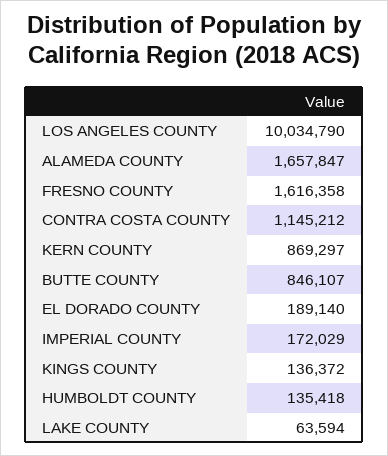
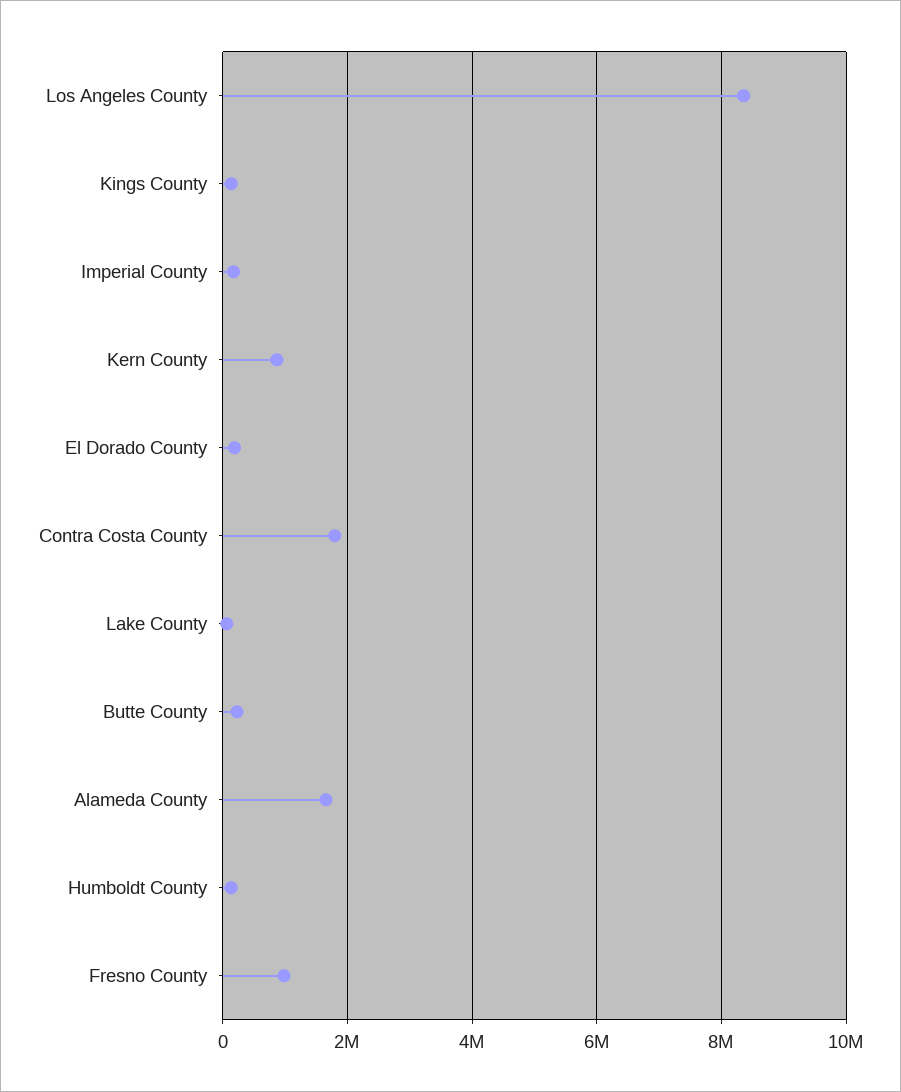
  {
-   "LOS ANGELES COUNTY": 10034790,
+   "LOS ANGELES COUNTY": 8400000,
    "ALAMEDA COUNTY": 1657847,
-   "FRESNO COUNTY": 1616358,
+   "FRESNO COUNTY": 1000000,
-   "CONTRA COSTA COUNTY": 1145212,
+   "CONTRA COSTA COUNTY": 1800000,
    "KERN COUNTY": 869297,
-   "BUTTE COUNTY": 846107,
+   "BUTTE COUNTY": 200000,
    "EL DORADO COUNTY": 189140,
    "IMPERIAL COUNTY": 172029,
    "KINGS COUNTY": 136372,
    "HUMBOLDT COUNTY": 135418,
    "LAKE COUNTY": 63594
  }

